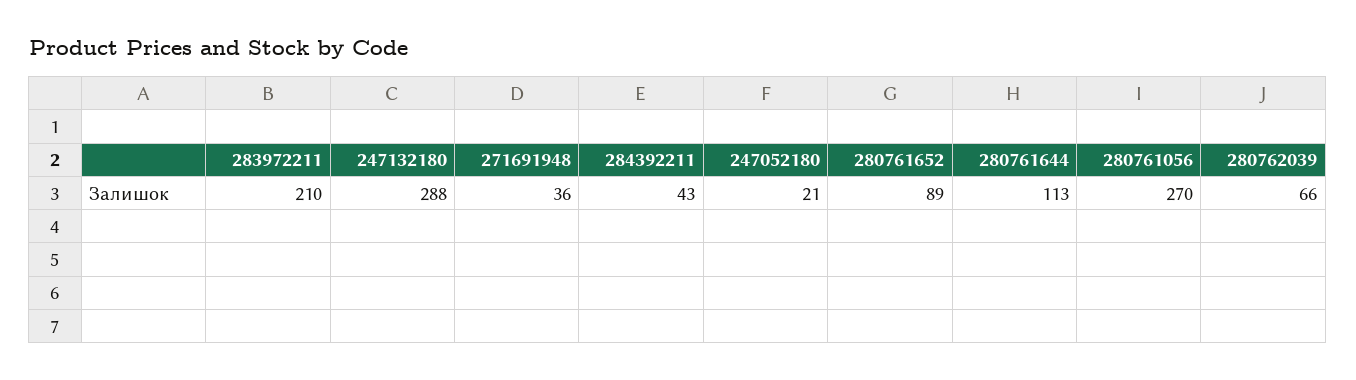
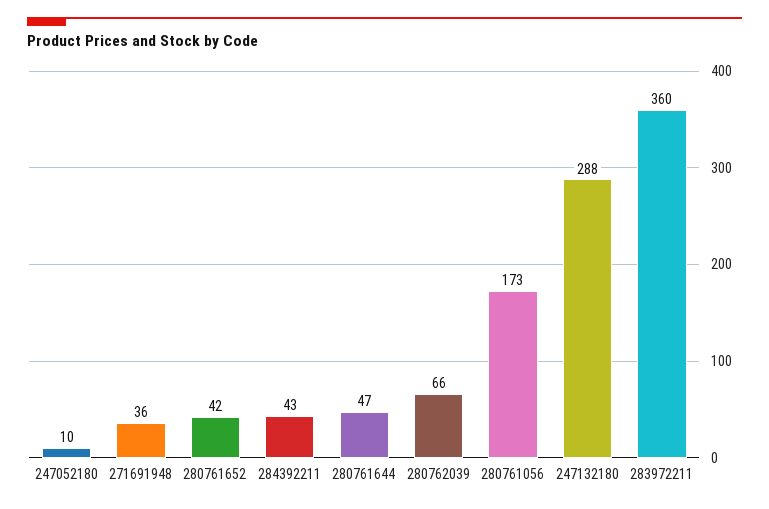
  {
-   "283972211": 210,
+   "283972211": 360,
    "247132180": 288,
    "271691948": 36,
    "284392211": 43,
-   "247052180": 21,
+   "247052180": 10,
-   "280761652": 89,
+   "280761652": 42,
-   "280761644": 113,
+   "280761644": 47,
-   "280761056": 270,
+   "280761056": 173,
    "280762039": 66
  }

